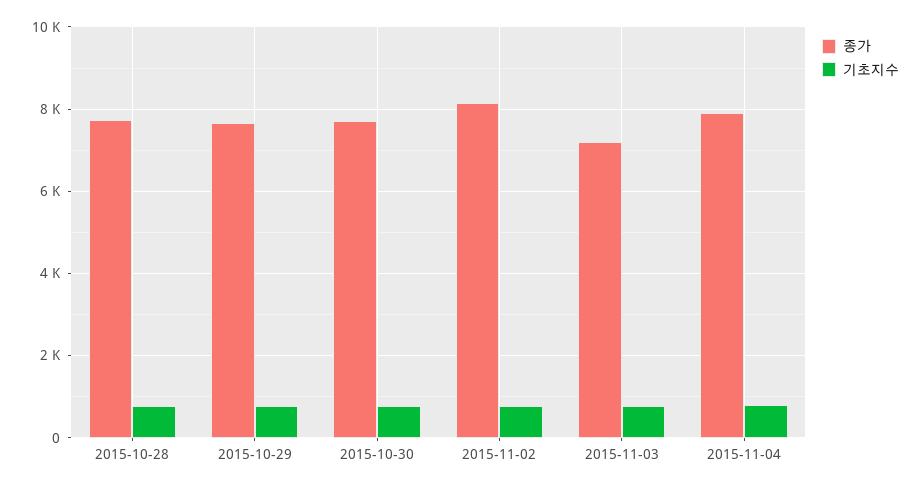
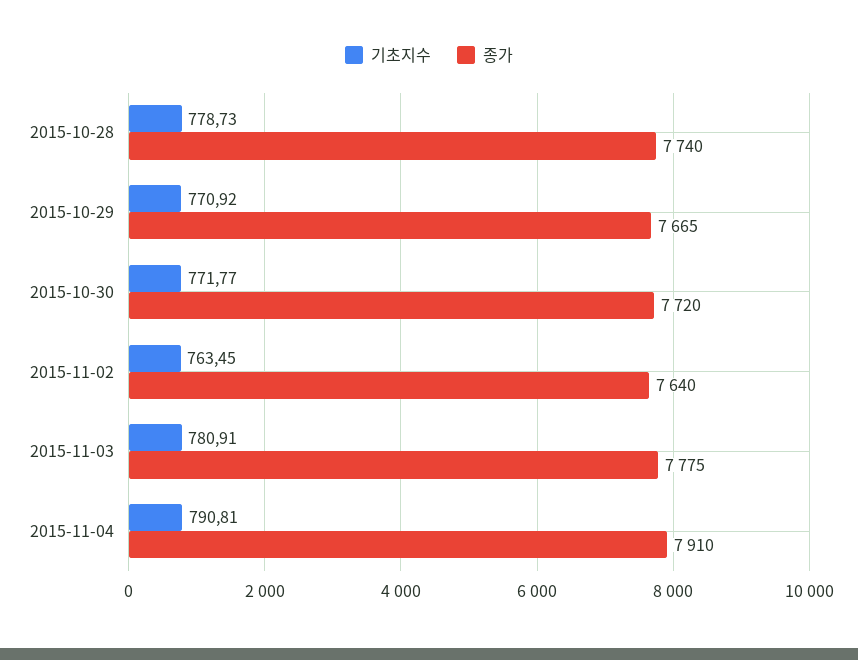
  {
    "종가": {
      "2015-10-28": 7740,
      "2015-10-29": 7665,
      "2015-10-30": 7720,
-     "2015-11-02": 8200,
+     "2015-11-02": 7640,
-     "2015-11-03": 7200,
+     "2015-11-03": 7775,
      "2015-11-04": 7910
    },
    "기초지수": {
      "2015-10-28": 778.73,
      "2015-10-29": 770.92,
      "2015-10-30": 771.77,
      "2015-11-02": 763.45,
      "2015-11-03": 780.91,
      "2015-11-04": 790.81
    }
  }

